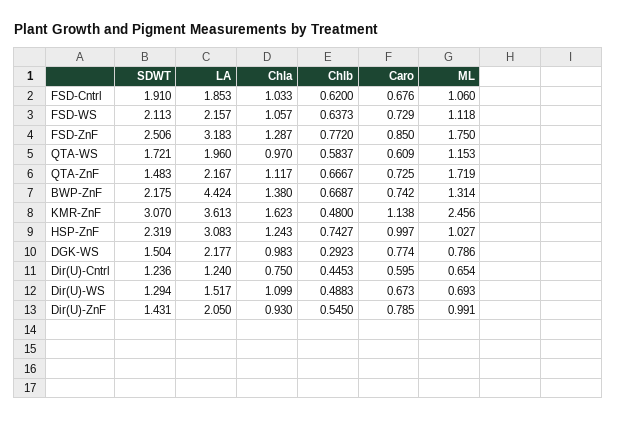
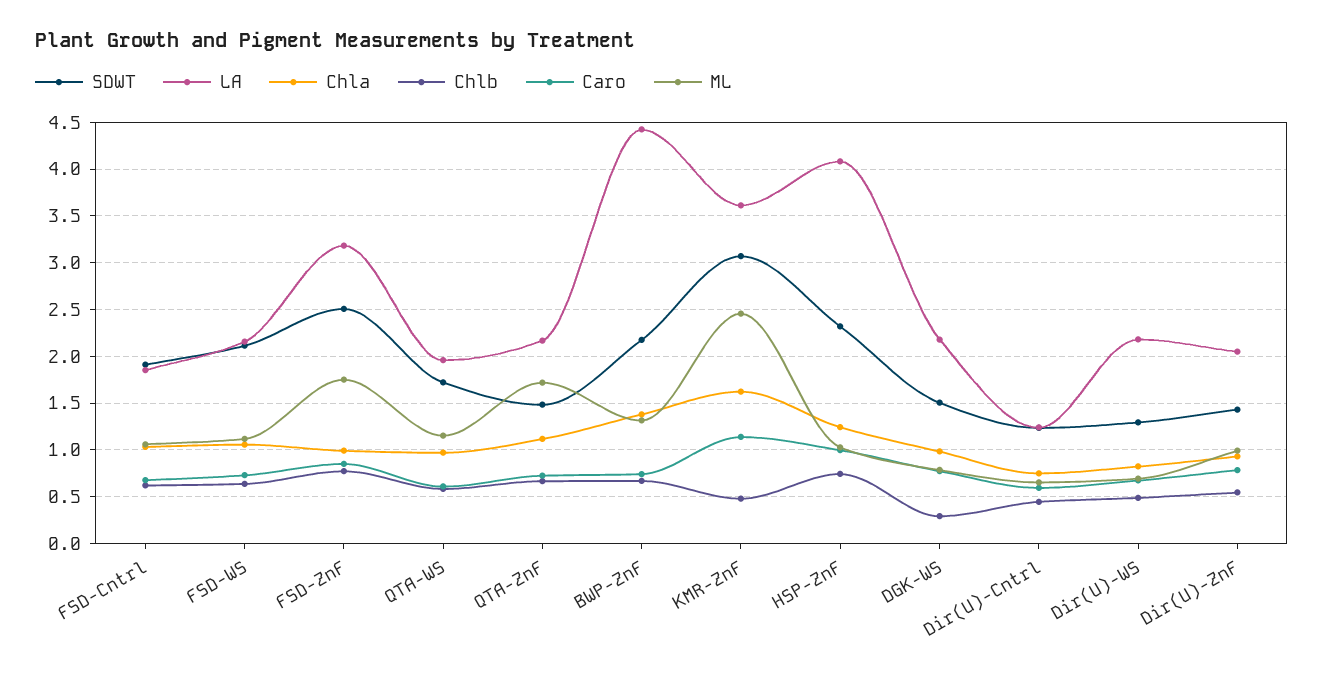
  {
    "SDWT": {
      "FSD-Cntrl": 1.91,
      "FSD-WS": 2.113,
      "FSD-ZnF": 2.506,
      "QTA-WS": 1.721,
      "QTA-ZnF": 1.483,
      "BWP-ZnF": 2.175,
      "KMR-ZnF": 3.07,
      "HSP-ZnF": 2.319,
      "DGK-WS": 1.504,
      "Dir(U)-Cntrl": 1.236,
      "Dir(U)-WS": 1.294,
      "Dir(U)-ZnF": 1.431
    },
    "LA": {
      "FSD-Cntrl": 1.853,
      "FSD-WS": 2.157,
      "FSD-ZnF": 3.183,
      "QTA-WS": 1.96,
      "QTA-ZnF": 2.167,
      "BWP-ZnF": 4.424,
      "KMR-ZnF": 3.613,
-     "HSP-ZnF": 3.083,
+     "HSP-ZnF": 4.1,
      "DGK-WS": 2.177,
      "Dir(U)-Cntrl": 1.24,
-     "Dir(U)-WS": 1.517,
+     "Dir(U)-WS": 2.2,
      "Dir(U)-ZnF": 2.05
    },
    "Chla": {
      "FSD-Cntrl": 1.033,
      "FSD-WS": 1.057,
-     "FSD-ZnF": 1.287,
+     "FSD-ZnF": 1,
      "QTA-WS": 0.97,
      "QTA-ZnF": 1.117,
      "BWP-ZnF": 1.38,
      "KMR-ZnF": 1.623,
      "HSP-ZnF": 1.243,
      "DGK-WS": 0.983,
      "Dir(U)-Cntrl": 0.75,
-     "Dir(U)-WS": 1.099,
+     "Dir(U)-WS": 0.8,
      "Dir(U)-ZnF": 0.93
    },
    "Chlb": {
      "FSD-Cntrl": 0.62,
      "FSD-WS": 0.6373,
      "FSD-ZnF": 0.772,
      "QTA-WS": 0.5837,
      "QTA-ZnF": 0.6667,
      "BWP-ZnF": 0.6687,
      "KMR-ZnF": 0.48,
      "HSP-ZnF": 0.7427,
      "DGK-WS": 0.2923,
      "Dir(U)-Cntrl": 0.4453,
      "Dir(U)-WS": 0.4883,
      "Dir(U)-ZnF": 0.545
    },
    "Caro": {
      "FSD-Cntrl": 0.676,
      "FSD-WS": 0.729,
      "FSD-ZnF": 0.85,
      "QTA-WS": 0.609,
      "QTA-ZnF": 0.725,
      "BWP-ZnF": 0.742,
      "KMR-ZnF": 1.138,
      "HSP-ZnF": 0.997,
      "DGK-WS": 0.774,
      "Dir(U)-Cntrl": 0.595,
      "Dir(U)-WS": 0.673,
      "Dir(U)-ZnF": 0.785
    },
    "ML": {
      "FSD-Cntrl": 1.06,
      "FSD-WS": 1.118,
      "FSD-ZnF": 1.75,
      "QTA-WS": 1.153,
      "QTA-ZnF": 1.719,
      "BWP-ZnF": 1.314,
      "KMR-ZnF": 2.456,
      "HSP-ZnF": 1.027,
      "DGK-WS": 0.786,
      "Dir(U)-Cntrl": 0.654,
      "Dir(U)-WS": 0.693,
      "Dir(U)-ZnF": 0.991
    }
  }

